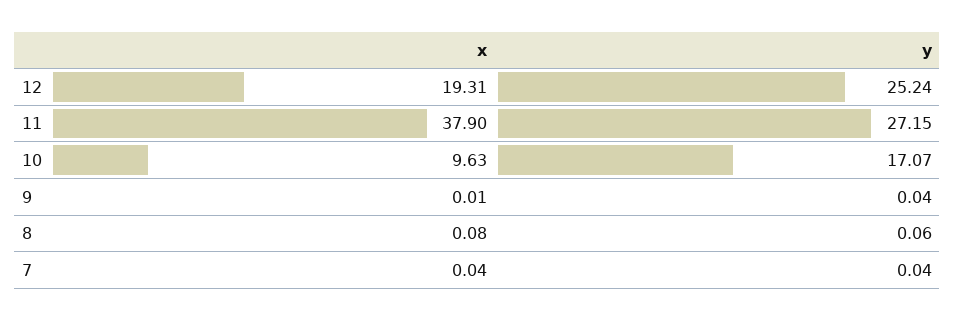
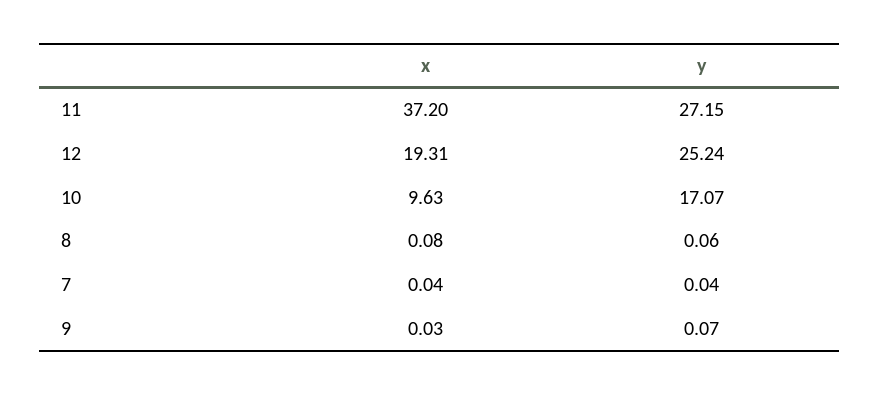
  {
    "x": {
      "12": 19.31,
-     "11": 37.9,
+     "11": 37.2,
      "10": 9.63,
-     "9": 0.01,
+     "9": 0.03,
      "8": 0.08,
      "7": 0.04
    },
    "y": {
      "12": 25.24,
      "11": 27.15,
      "10": 17.07,
-     "9": 0.04,
+     "9": 0.07,
      "8": 0.06,
      "7": 0.04
    }
  }

